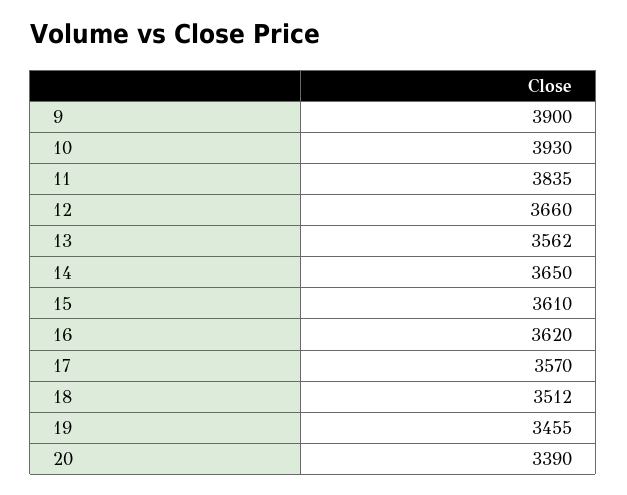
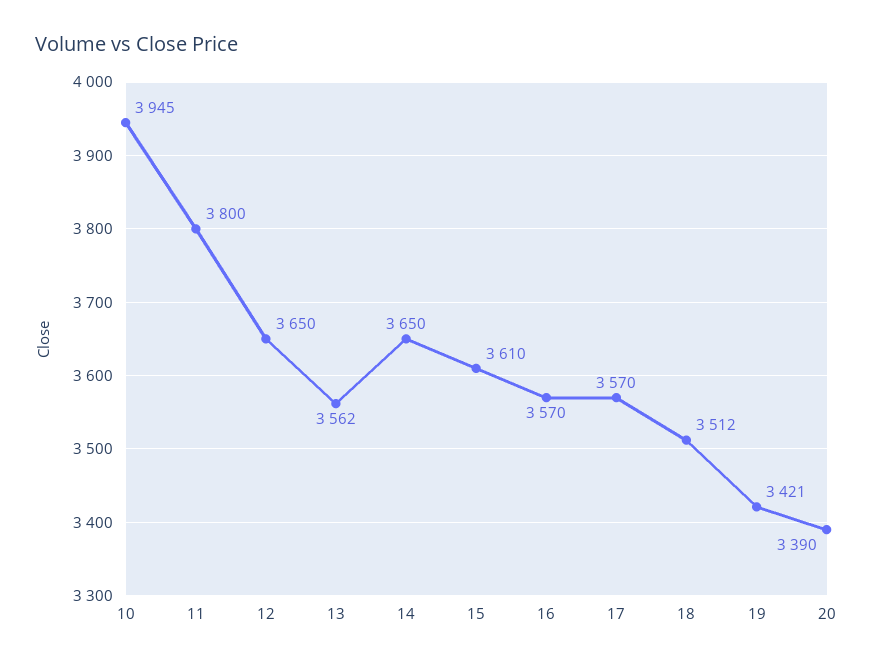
  {
-   "9": 3900,
-   "10": 3930,
+   "10": 3945,
-   "11": 3835,
+   "11": 3800,
-   "12": 3660,
+   "12": 3650,
    "13": 3562,
    "14": 3650,
    "15": 3610,
-   "16": 3620,
+   "16": 3570,
    "17": 3570,
    "18": 3512,
-   "19": 3455,
+   "19": 3421,
    "20": 3390
  }

